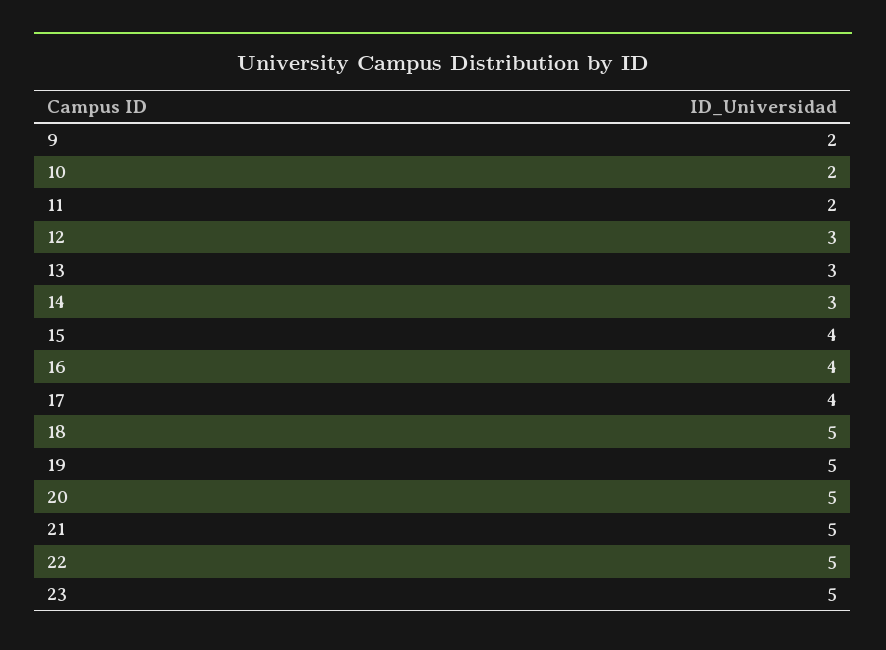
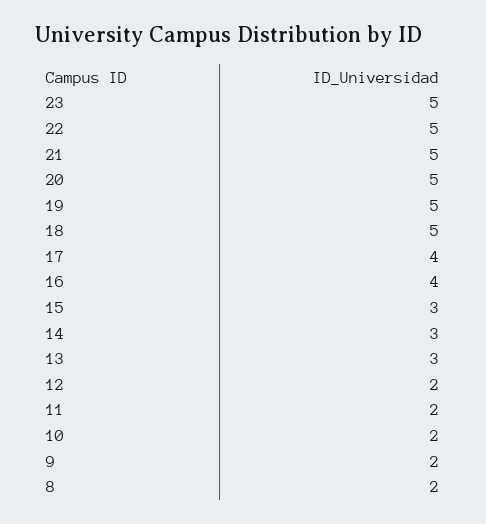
  {
    "9": 2,
    "10": 2,
    "11": 2,
-   "12": 3,
+   "12": 2,
    "13": 3,
    "14": 3,
-   "15": 4,
+   "15": 3,
    "16": 4,
    "17": 4,
    "18": 5,
    "19": 5,
    "20": 5,
    "21": 5,
    "22": 5,
-   "23": 5
+   "23": 5,
+   "8": 2
  }

